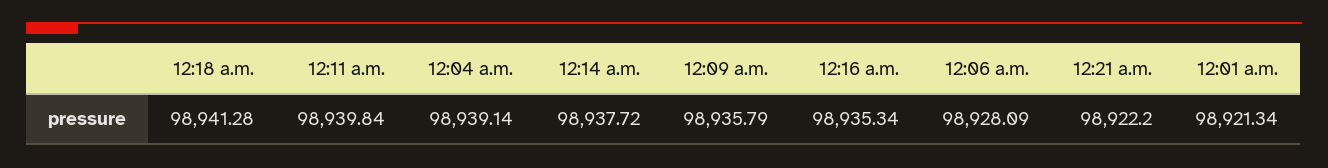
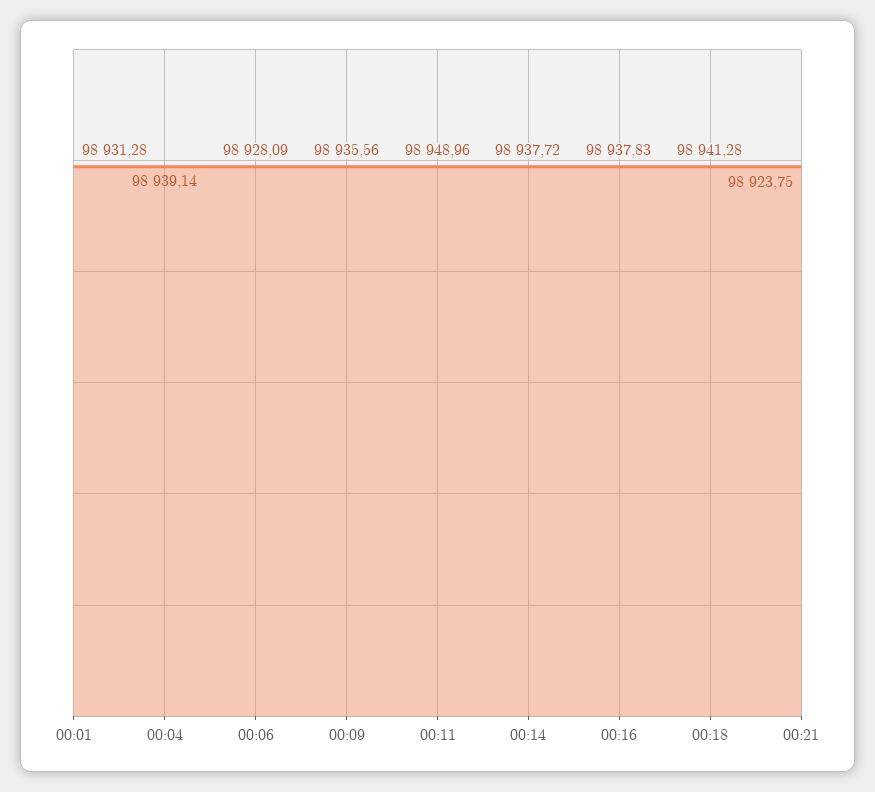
  {
    "12:18 a.m.": 98941.28,
-   "12:11 a.m.": 98939.84,
+   "12:11 a.m.": 98948.96,
    "12:04 a.m.": 98939.14,
    "12:14 a.m.": 98937.72,
-   "12:09 a.m.": 98935.79,
+   "12:09 a.m.": 98935.56,
-   "12:16 a.m.": 98935.34,
+   "12:16 a.m.": 98937.83,
    "12:06 a.m.": 98928.09,
-   "12:21 a.m.": 98922.2,
+   "12:21 a.m.": 98923.75,
-   "12:01 a.m.": 98921.34
+   "12:01 a.m.": 98931.28
  }

